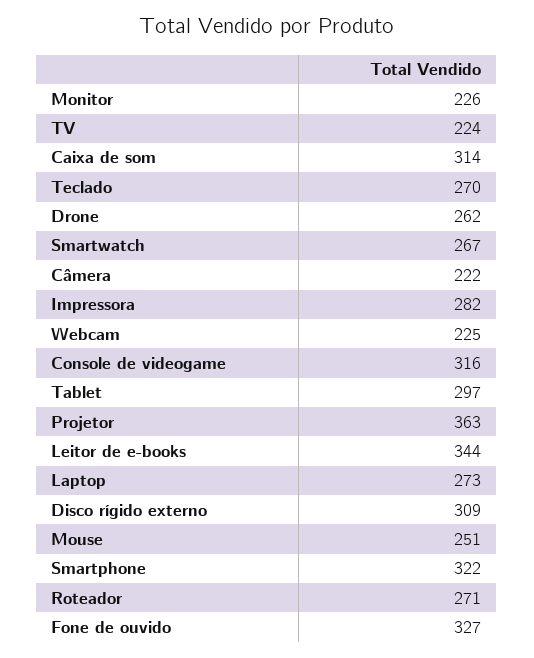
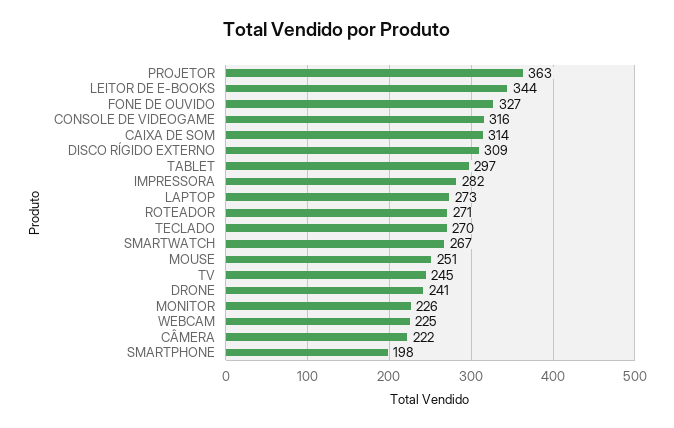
  {
    "Monitor": 226,
-   "TV": 224,
+   "TV": 245,
    "Caixa de som": 314,
    "Teclado": 270,
-   "Drone": 262,
+   "Drone": 241,
    "Smartwatch": 267,
    "Câmera": 222,
    "Impressora": 282,
    "Webcam": 225,
    "Console de videogame": 316,
    "Tablet": 297,
    "Projetor": 363,
    "Leitor de e-books": 344,
    "Laptop": 273,
    "Disco rígido externo": 309,
    "Mouse": 251,
-   "Smartphone": 322,
+   "Smartphone": 198,
    "Roteador": 271,
    "Fone de ouvido": 327
  }

